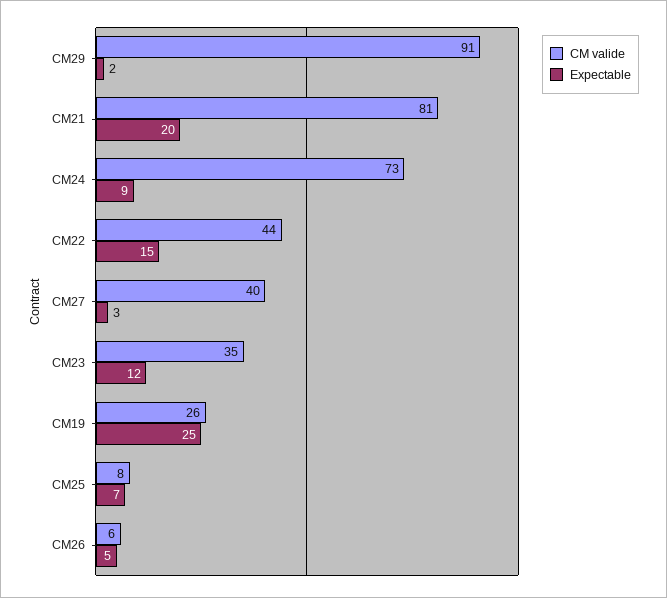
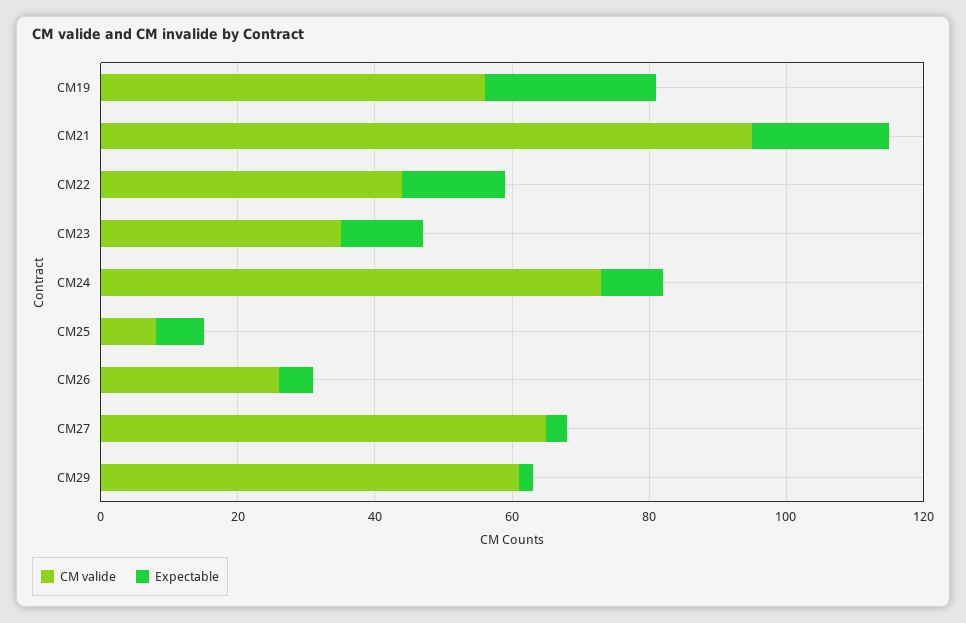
  {
    "CM valide": {
-     "CM29": 91,
+     "CM29": 60,
-     "CM21": 81,
+     "CM21": 95,
      "CM24": 73,
      "CM22": 44,
-     "CM27": 40,
+     "CM27": 65,
      "CM23": 35,
-     "CM19": 26,
+     "CM19": 55,
      "CM25": 8,
-     "CM26": 6
+     "CM26": 25
    },
    "Expectable": {
      "CM29": 2,
      "CM21": 20,
      "CM24": 9,
      "CM22": 15,
      "CM27": 3,
      "CM23": 12,
      "CM19": 25,
      "CM25": 7,
      "CM26": 5
    }
  }

